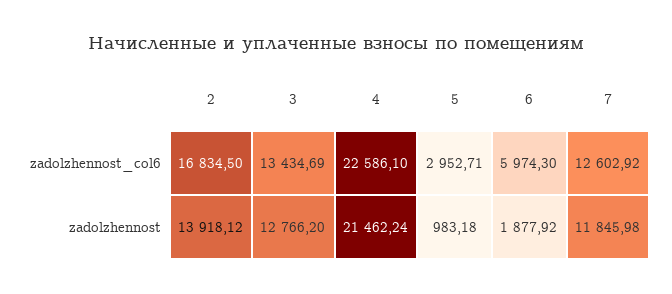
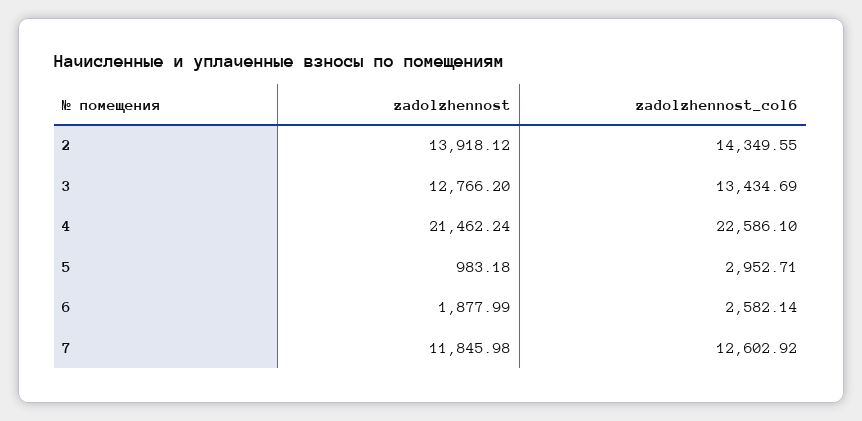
  {
    "2": {
-     "zadolzhennost_col6": 16834.5,
+     "zadolzhennost_col6": 14349.55,
      "zadolzhennost": 13918.12
    },
    "3": {
      "zadolzhennost_col6": 13434.69,
      "zadolzhennost": 12766.2
    },
    "4": {
      "zadolzhennost_col6": 22586.1,
      "zadolzhennost": 21462.24
    },
    "5": {
      "zadolzhennost_col6": 2952.71,
      "zadolzhennost": 983.18
    },
    "6": {
-     "zadolzhennost_col6": 5974.3,
+     "zadolzhennost_col6": 2582.14,
-     "zadolzhennost": 1877.92
+     "zadolzhennost": 1877.99
    },
    "7": {
      "zadolzhennost_col6": 12602.92,
      "zadolzhennost": 11845.98
    }
  }

